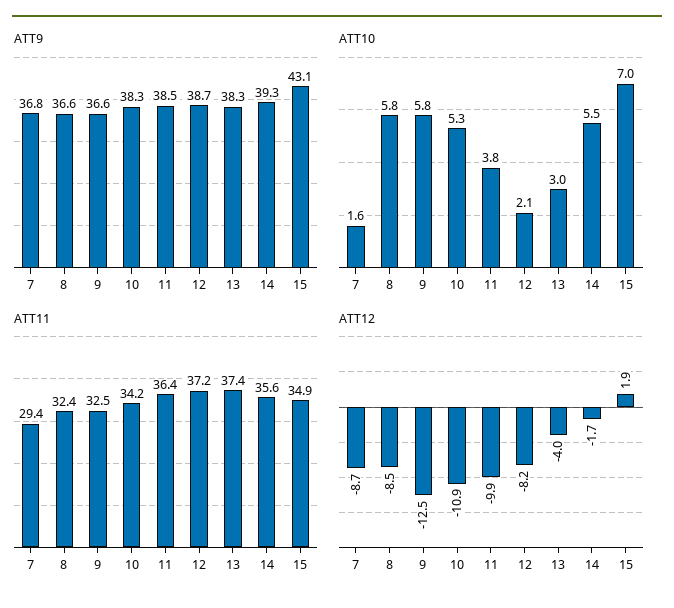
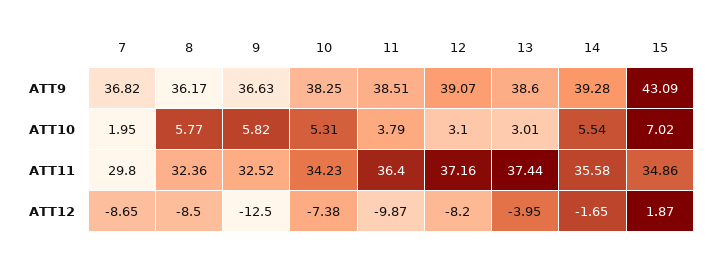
  {
    "ATT9": {
      "7": 36.82,
-     "8": 36.6,
+     "8": 36.17,
      "9": 36.63,
      "10": 38.25,
      "11": 38.51,
-     "12": 38.7,
+     "12": 39.07,
-     "13": 38.3,
+     "13": 38.6,
      "14": 39.28,
      "15": 43.09
    },
    "ATT10": {
-     "7": 1.6,
+     "7": 1.95,
      "8": 5.77,
      "9": 5.82,
      "10": 5.31,
      "11": 3.79,
-     "12": 2.1,
+     "12": 3.1,
      "13": 3.01,
      "14": 5.54,
      "15": 7.02
    },
    "ATT11": {
-     "7": 29.4,
+     "7": 29.8,
      "8": 32.36,
      "9": 32.52,
      "10": 34.23,
      "11": 36.4,
      "12": 37.16,
      "13": 37.44,
      "14": 35.58,
      "15": 34.86
    },
    "ATT12": {
      "7": -8.65,
      "8": -8.5,
      "9": -12.5,
-     "10": -10.9,
+     "10": -7.38,
      "11": -9.87,
      "12": -8.2,
      "13": -3.95,
      "14": -1.65,
      "15": 1.87
    }
  }

